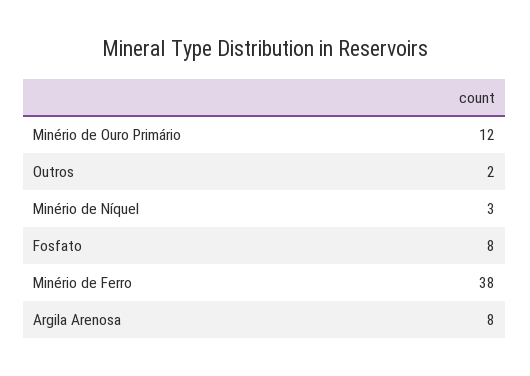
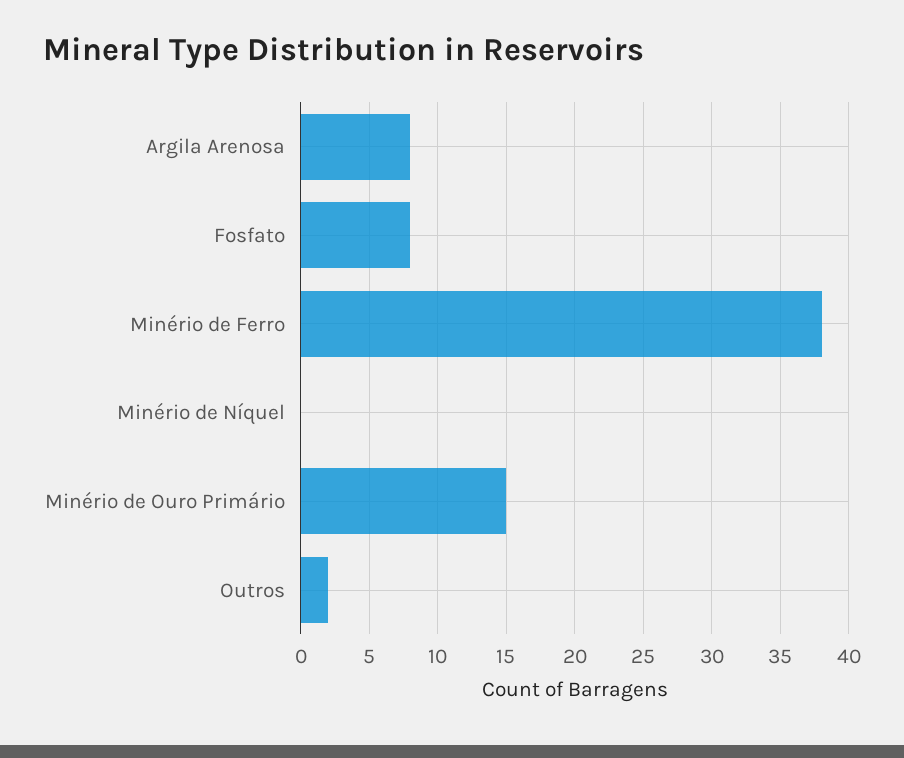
  {
-   "Minério de Ouro Primário": 12,
+   "Minério de Ouro Primário": 15,
    "Outros": 2,
-   "Minério de Níquel": 3,
+   "Minério de Níquel": 0,
    "Fosfato": 8,
    "Minério de Ferro": 38,
    "Argila Arenosa": 8
  }

